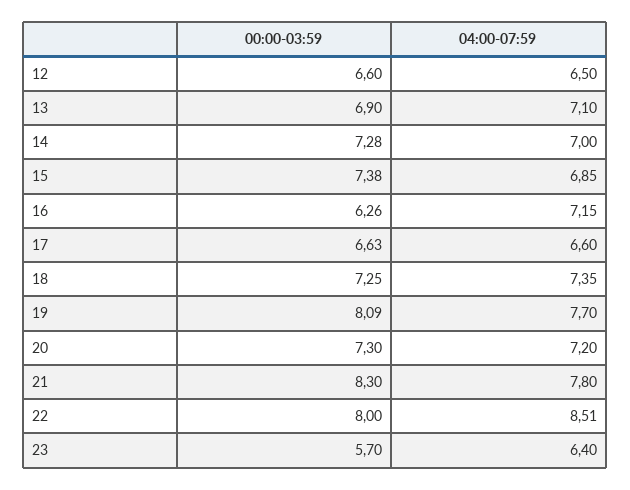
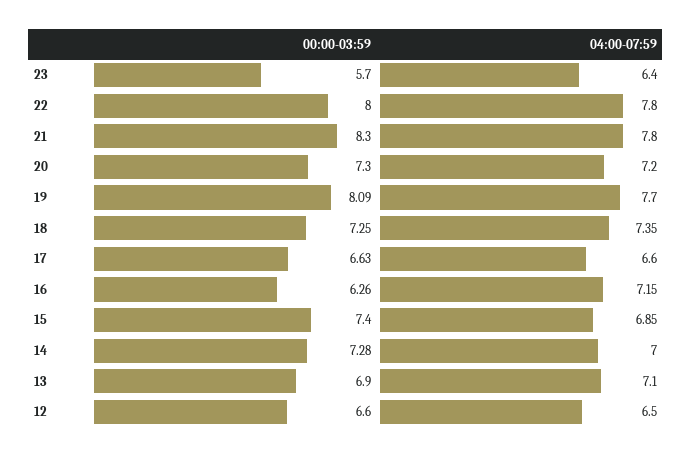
  {
    "00:00-03:59": {
      "12": 6.6,
      "13": 6.9,
      "14": 7.28,
-     "15": 7.38,
+     "15": 7.4,
      "16": 6.26,
      "17": 6.63,
      "18": 7.25,
      "19": 8.09,
      "20": 7.3,
      "21": 8.3,
      "22": 8,
      "23": 5.7
    },
    "04:00-07:59": {
      "12": 6.5,
      "13": 7.1,
      "14": 7,
      "15": 6.85,
      "16": 7.15,
      "17": 6.6,
      "18": 7.35,
      "19": 7.7,
      "20": 7.2,
      "21": 7.8,
-     "22": 8.51,
+     "22": 7.8,
      "23": 6.4
    }
  }

